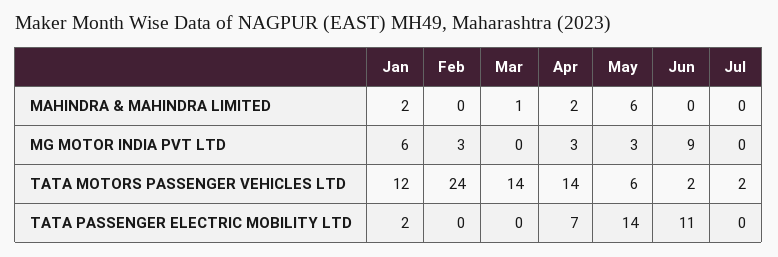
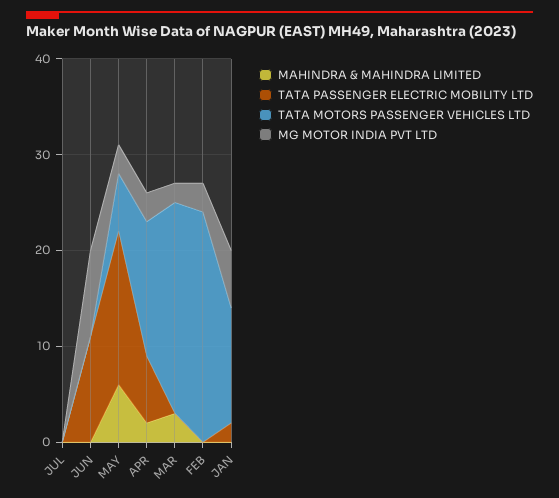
  {
    "MAHINDRA & MAHINDRA LIMITED": {
-     "Jan": 2,
+     "Jan": 0,
      "Feb": 0,
-     "Mar": 1,
+     "Mar": 3,
      "Apr": 2,
      "May": 6,
      "Jun": 0,
      "Jul": 0
    },
    "MG MOTOR INDIA PVT LTD": {
      "Jan": 6,
      "Feb": 3,
-     "Mar": 0,
+     "Mar": 2,
      "Apr": 3,
      "May": 3,
      "Jun": 9,
      "Jul": 0
    },
    "TATA MOTORS PASSENGER VEHICLES LTD": {
      "Jan": 12,
      "Feb": 24,
-     "Mar": 14,
+     "Mar": 22,
      "Apr": 14,
      "May": 6,
-     "Jun": 2,
+     "Jun": 0,
-     "Jul": 2
+     "Jul": 0
    },
    "TATA PASSENGER ELECTRIC MOBILITY LTD": {
      "Jan": 2,
      "Feb": 0,
      "Mar": 0,
      "Apr": 7,
-     "May": 14,
+     "May": 16,
      "Jun": 11,
      "Jul": 0
    }
  }

